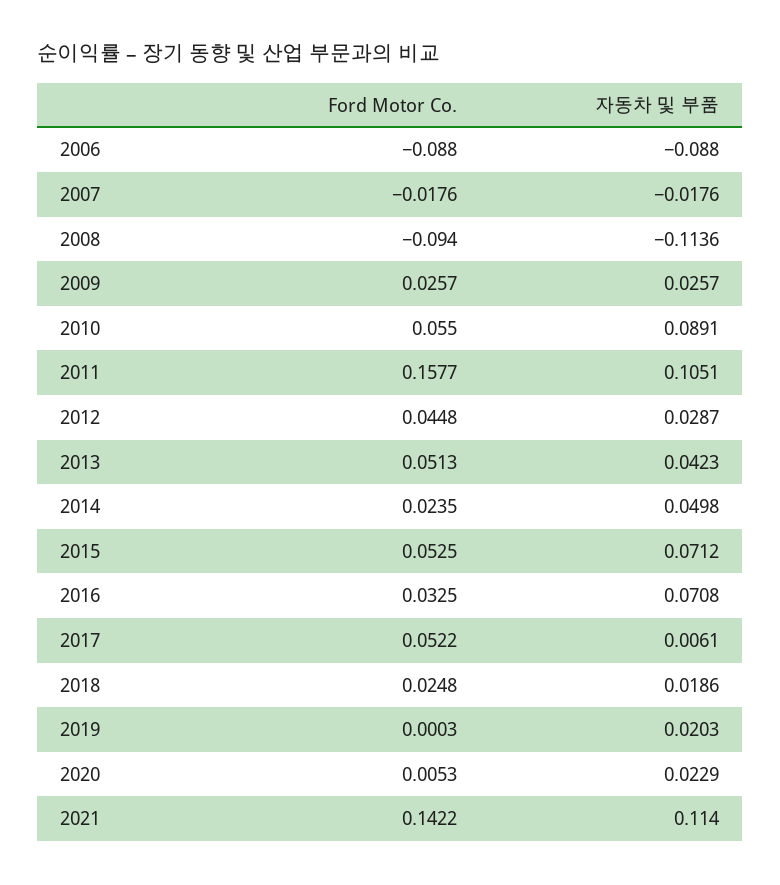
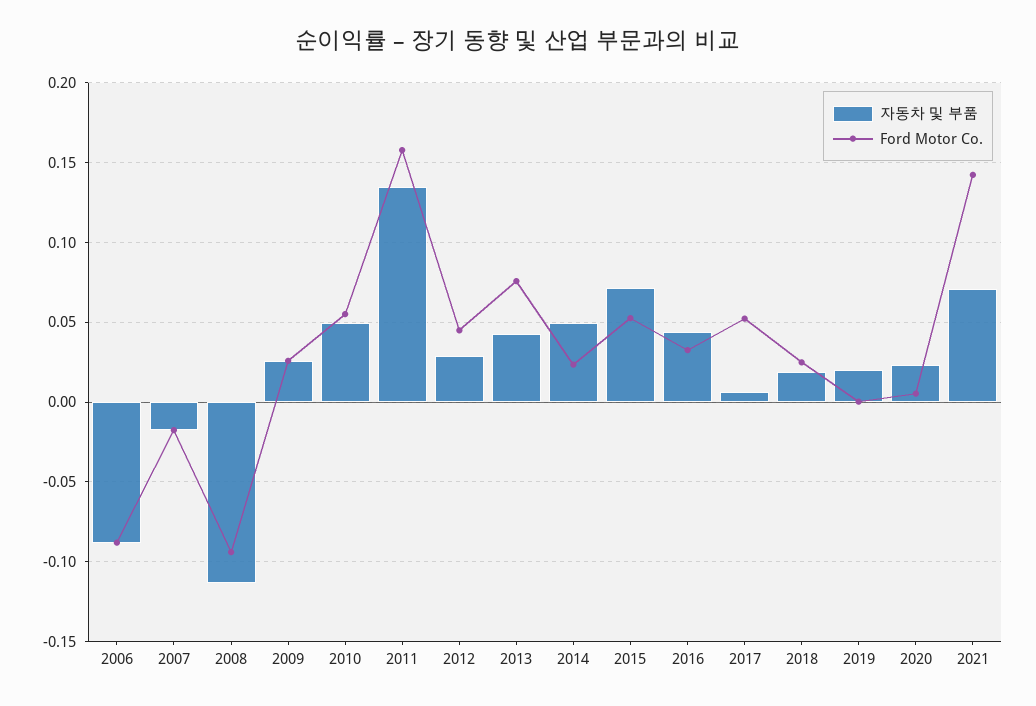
  {
    "Ford Motor Co.": {
      "2006": -0.088,
      "2007": -0.0176,
      "2008": -0.094,
      "2009": 0.0257,
      "2010": 0.055,
      "2011": 0.1577,
      "2012": 0.0448,
-     "2013": 0.0513,
+     "2013": 0.075,
      "2014": 0.0235,
      "2015": 0.0525,
      "2016": 0.0325,
      "2017": 0.0522,
      "2018": 0.0248,
      "2019": 0.0003,
      "2020": 0.0053,
      "2021": 0.1422
    },
    "자동차 및 부품": {
      "2006": -0.088,
      "2007": -0.0176,
      "2008": -0.1136,
      "2009": 0.0257,
-     "2010": 0.0891,
+     "2010": 0.05,
-     "2011": 0.1051,
+     "2011": 0.135,
      "2012": 0.0287,
      "2013": 0.0423,
      "2014": 0.0498,
      "2015": 0.0712,
-     "2016": 0.0708,
+     "2016": 0.045,
      "2017": 0.0061,
      "2018": 0.0186,
      "2019": 0.0203,
      "2020": 0.0229,
-     "2021": 0.114
+     "2021": 0.07
    }
  }

